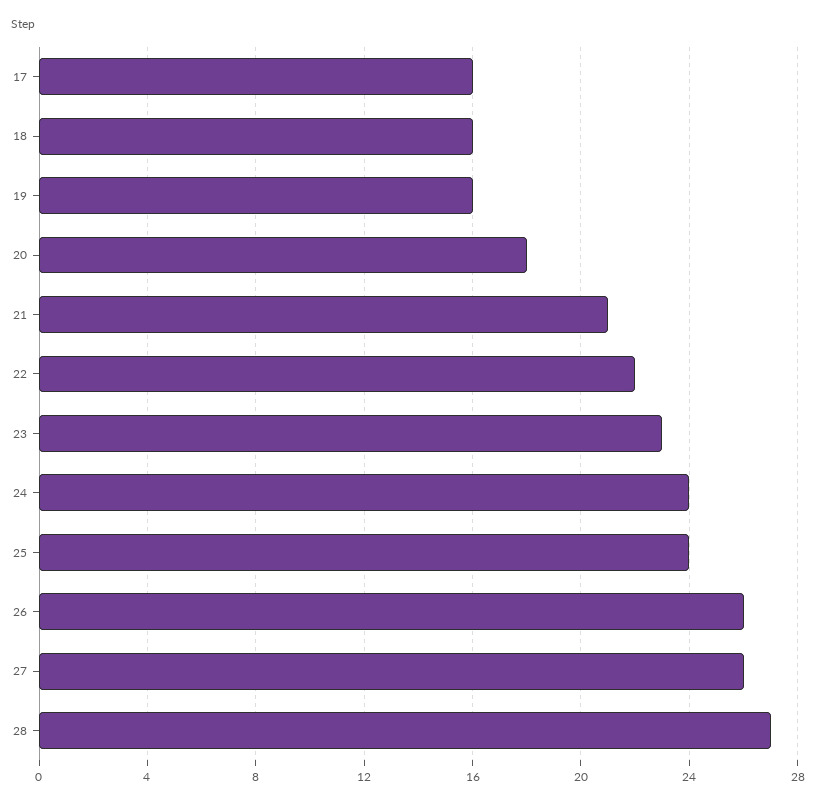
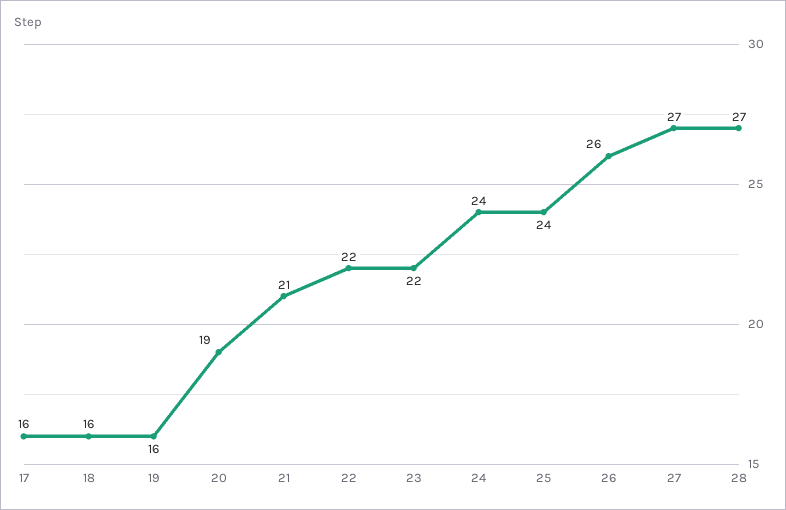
  {
    "17": 16,
    "18": 16,
    "19": 16,
-   "20": 18,
+   "20": 19,
    "21": 21,
    "22": 22,
-   "23": 23,
+   "23": 22,
    "24": 24,
    "25": 24,
    "26": 26,
-   "27": 26,
+   "27": 27,
    "28": 27
  }

